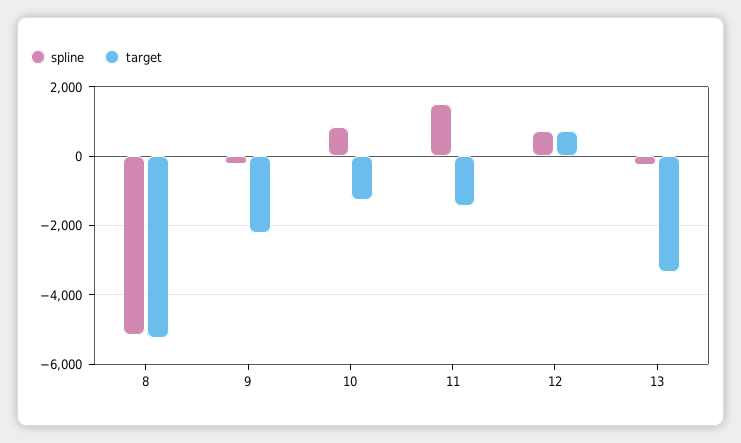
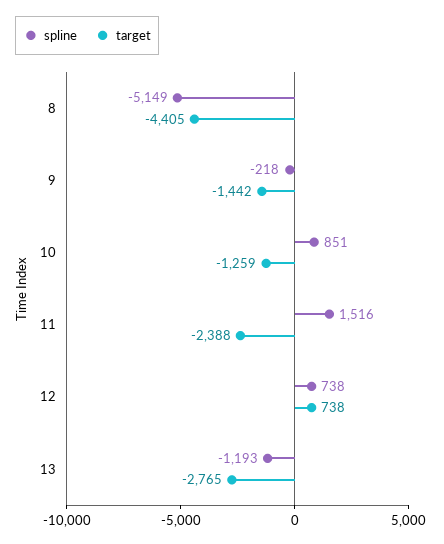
  {
    "spline": {
      "8": -5149,
      "9": -218,
      "10": 851,
      "11": 1516,
      "12": 738,
-     "13": -200
+     "13": -1193
    },
    "target": {
-     "8": -5200,
+     "8": -4405,
-     "9": -2200,
+     "9": -1442,
      "10": -1259,
-     "11": -1400,
+     "11": -2388,
      "12": 738,
-     "13": -3400
+     "13": -2765
    }
  }

